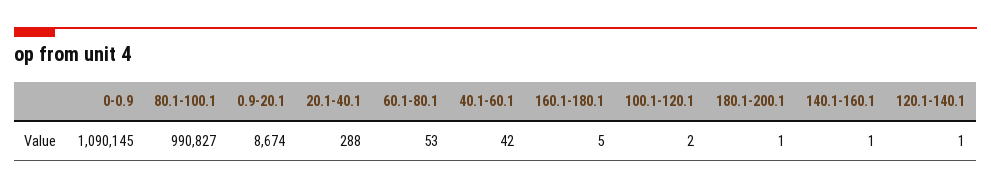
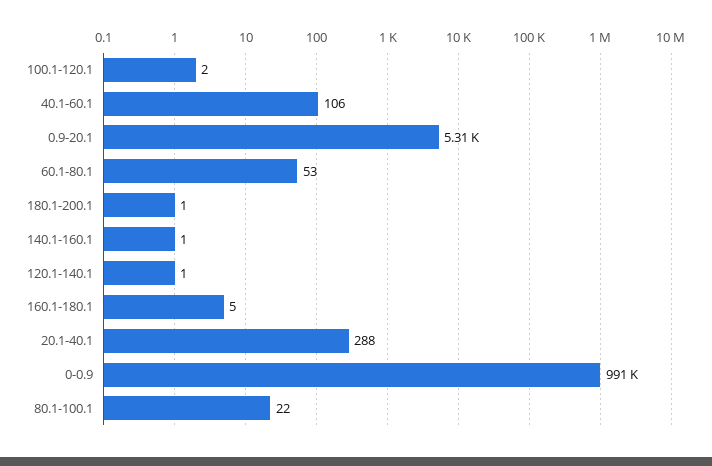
  {
-   "0-0.9": 1090145,
+   "0-0.9": 991000,
-   "80.1-100.1": 990827,
+   "80.1-100.1": 22,
-   "0.9-20.1": 8674,
+   "0.9-20.1": 5310,
    "20.1-40.1": 288,
    "60.1-80.1": 53,
-   "40.1-60.1": 42,
+   "40.1-60.1": 106,
    "160.1-180.1": 5,
    "100.1-120.1": 2,
    "180.1-200.1": 1,
    "140.1-160.1": 1,
    "120.1-140.1": 1
  }

